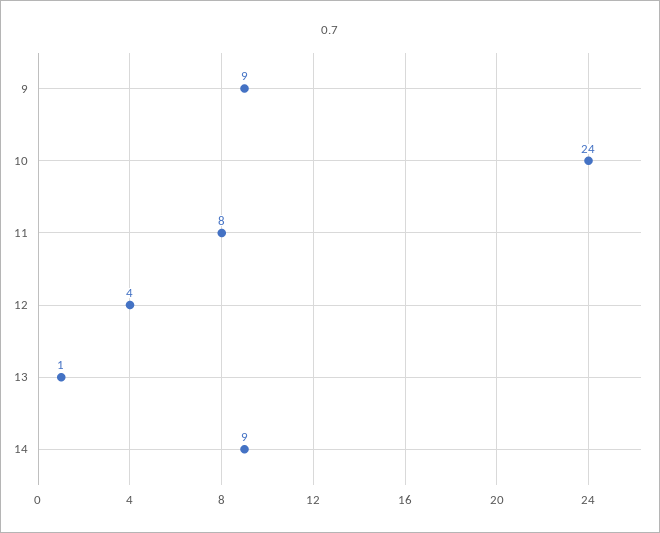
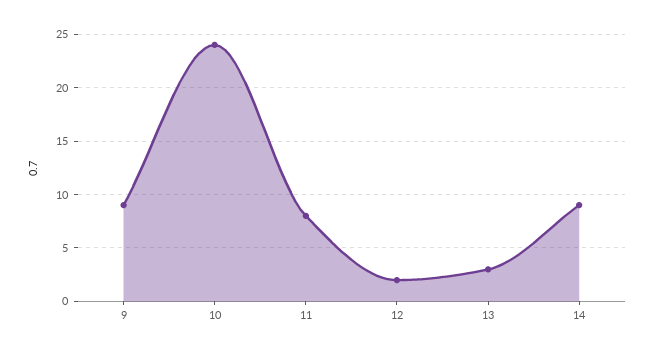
  {
    "9": 9,
    "10": 24,
    "11": 8,
-   "12": 4,
+   "12": 2,
-   "13": 1,
+   "13": 3,
    "14": 9
  }

